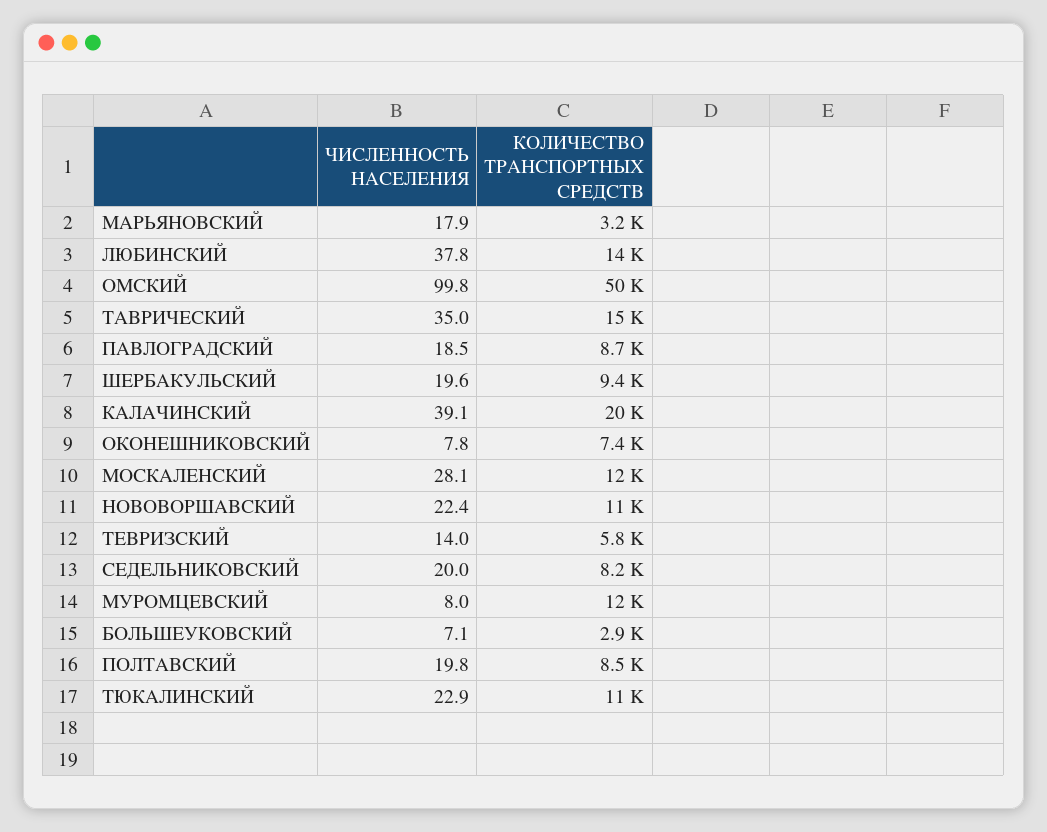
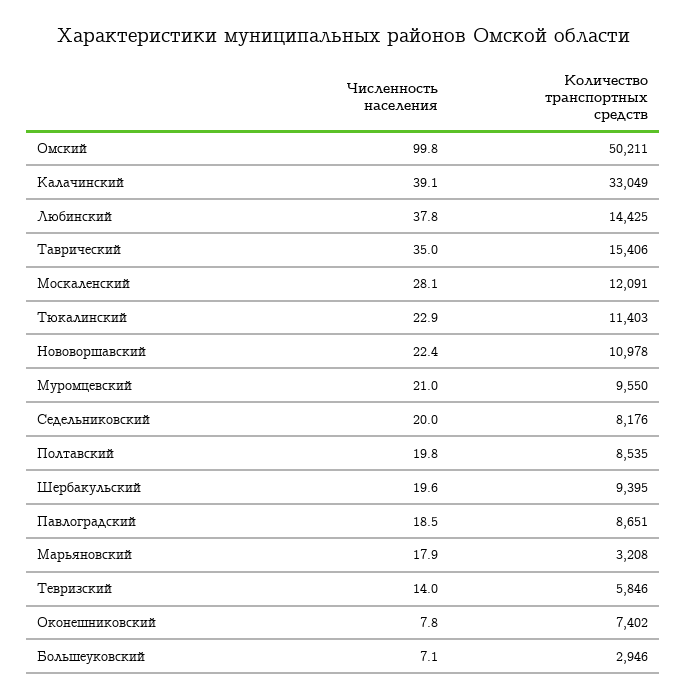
  {
    "ЧИСЛЕННОСТЬ НАСЕЛЕНИЯ": {
      "МАРЬЯНОВСКИЙ": 17.9,
      "ЛЮБИНСКИЙ": 37.8,
      "ОМСКИЙ": 99.8,
      "ТАВРИЧЕСКИЙ": 35,
      "ПАВЛОГРАДСКИЙ": 18.5,
      "ШЕРБАКУЛЬСКИЙ": 19.6,
      "КАЛАЧИНСКИЙ": 39.1,
      "ОКОНЕШНИКОВСКИЙ": 7.8,
      "МОСКАЛЕНСКИЙ": 28.1,
      "НОВОВОРШАВСКИЙ": 22.4,
      "ТЕВРИЗСКИЙ": 14,
      "СЕДЕЛЬНИКОВСКИЙ": 20,
-     "МУРОМЦЕВСКИЙ": 8,
+     "МУРОМЦЕВСКИЙ": 21,
      "БОЛЬШЕУКОВСКИЙ": 7.1,
      "ПОЛТАВСКИЙ": 19.8,
      "ТЮКАЛИНСКИЙ": 22.9
    },
    "КОЛИЧЕСТВО ТРАНСПОРТНЫХ СРЕДСТВ": {
      "МАРЬЯНОВСКИЙ": 3208,
      "ЛЮБИНСКИЙ": 14425,
      "ОМСКИЙ": 50211,
      "ТАВРИЧЕСКИЙ": 15406,
      "ПАВЛОГРАДСКИЙ": 8651,
      "ШЕРБАКУЛЬСКИЙ": 9395,
-     "КАЛАЧИНСКИЙ": 20000,
+     "КАЛАЧИНСКИЙ": 33049,
      "ОКОНЕШНИКОВСКИЙ": 7402,
      "МОСКАЛЕНСКИЙ": 12091,
      "НОВОВОРШАВСКИЙ": 10978,
      "ТЕВРИЗСКИЙ": 5846,
      "СЕДЕЛЬНИКОВСКИЙ": 8176,
-     "МУРОМЦЕВСКИЙ": 12000,
+     "МУРОМЦЕВСКИЙ": 9550,
      "БОЛЬШЕУКОВСКИЙ": 2946,
      "ПОЛТАВСКИЙ": 8535,
      "ТЮКАЛИНСКИЙ": 11403
    }
  }

